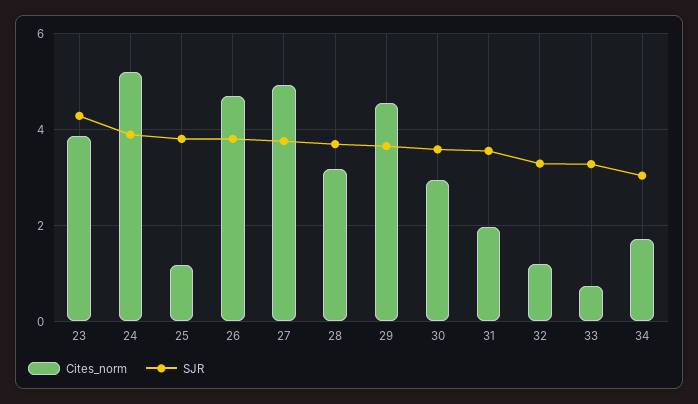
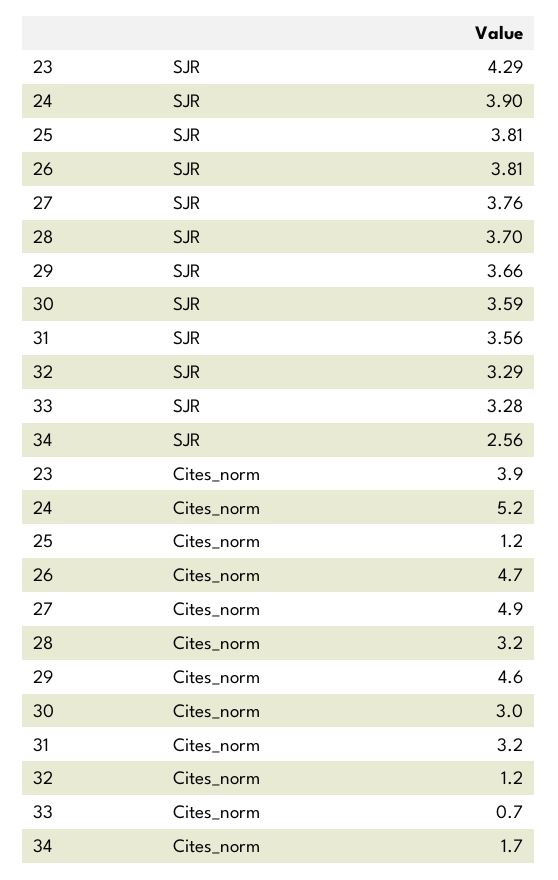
  {
    "Cites_norm": {
      "23": 3.9,
      "24": 5.2,
      "25": 1.2,
      "26": 4.7,
      "27": 4.9,
      "28": 3.2,
      "29": 4.6,
      "30": 3,
-     "31": 2,
+     "31": 3.2,
      "32": 1.2,
      "33": 0.7,
      "34": 1.7
    },
    "SJR": {
      "23": 4.29,
      "24": 3.9,
      "25": 3.81,
      "26": 3.81,
      "27": 3.76,
      "28": 3.7,
      "29": 3.66,
      "30": 3.59,
      "31": 3.56,
      "32": 3.29,
      "33": 3.28,
-     "34": 3
+     "34": 2.56
    }
  }

